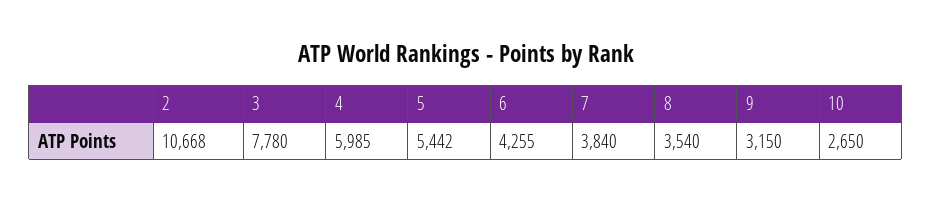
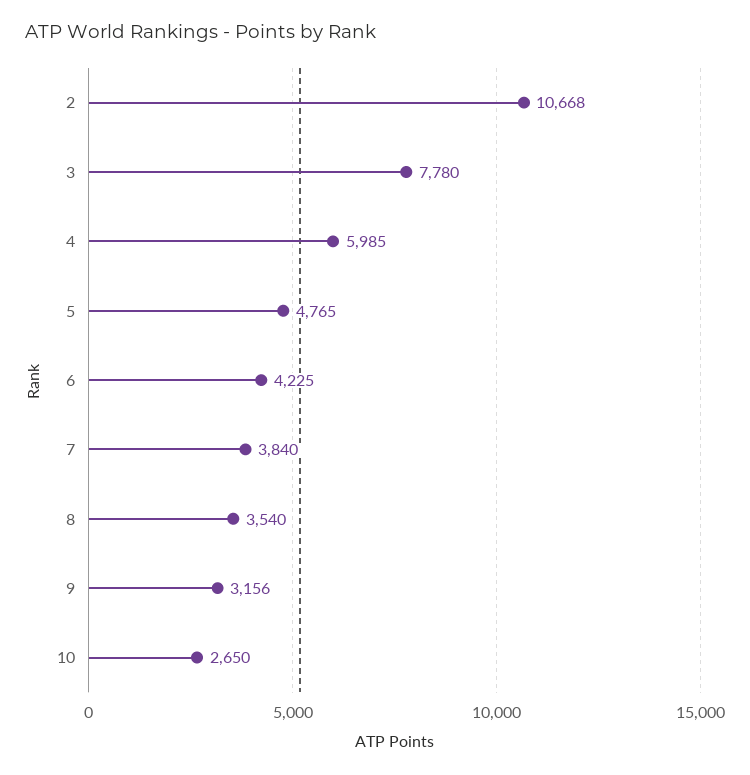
  {
    "2": 10668,
    "3": 7780,
    "4": 5985,
-   "5": 5442,
+   "5": 4765,
-   "6": 4255,
+   "6": 4225,
    "7": 3840,
    "8": 3540,
-   "9": 3150,
+   "9": 3156,
    "10": 2650
  }

